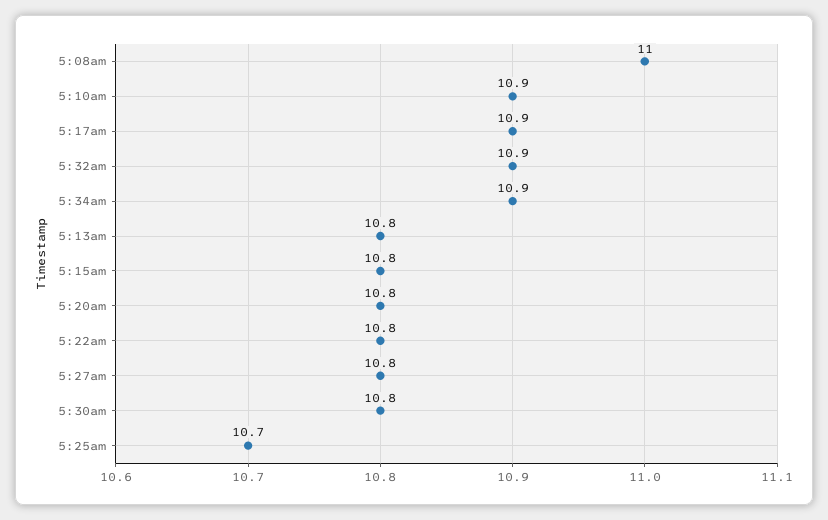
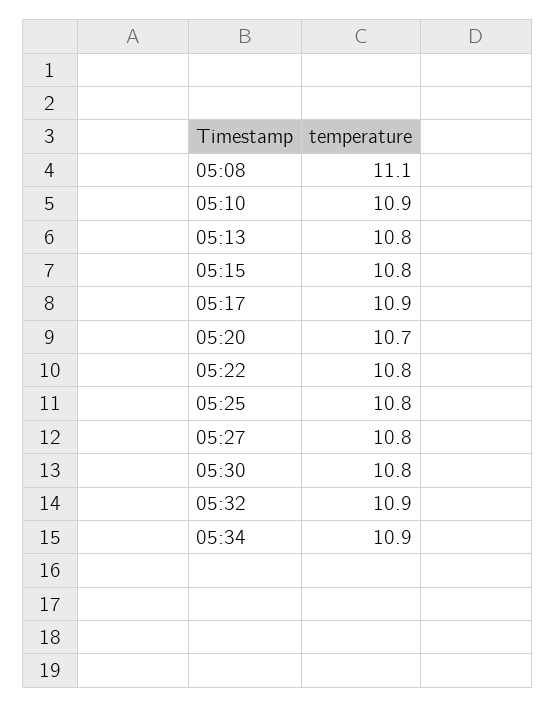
  {
-   "5:08am": 11,
+   "5:08am": 11.1,
    "5:10am": 10.9,
    "5:17am": 10.9,
    "5:32am": 10.9,
    "5:34am": 10.9,
    "5:13am": 10.8,
    "5:15am": 10.8,
-   "5:20am": 10.8,
+   "5:20am": 10.7,
    "5:22am": 10.8,
    "5:27am": 10.8,
    "5:30am": 10.8,
-   "5:25am": 10.7
+   "5:25am": 10.8
  }

